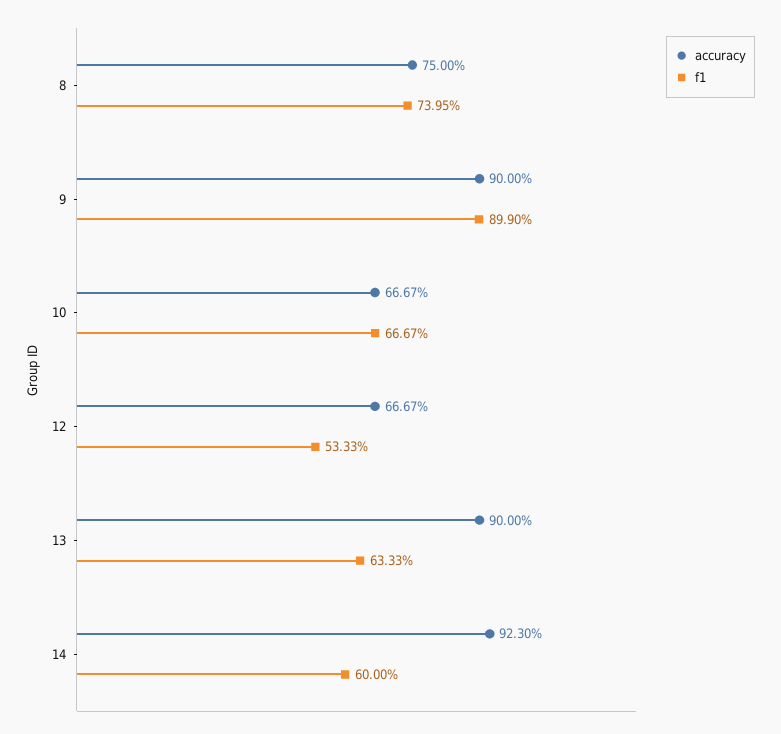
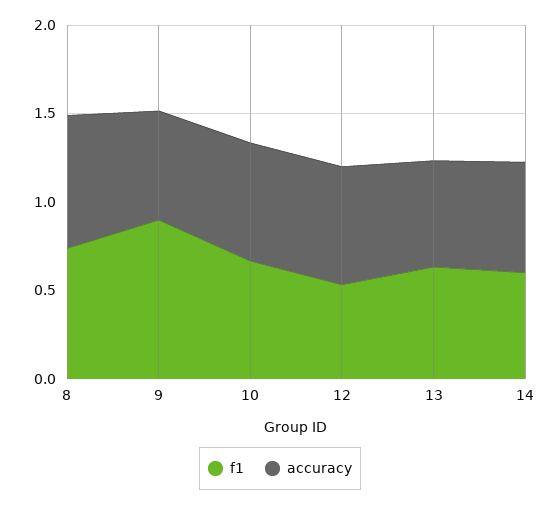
  {
    "accuracy": {
      "8": 0.75,
-     "9": 0.9,
+     "9": 0.6,
      "10": 0.6667,
      "12": 0.6667,
-     "13": 0.9,
+     "13": 0.6,
-     "14": 0.923
+     "14": 0.6
    },
    "f1": {
      "8": 0.7395,
      "9": 0.899,
      "10": 0.6667,
      "12": 0.5333,
      "13": 0.6333,
      "14": 0.6
    }
  }

